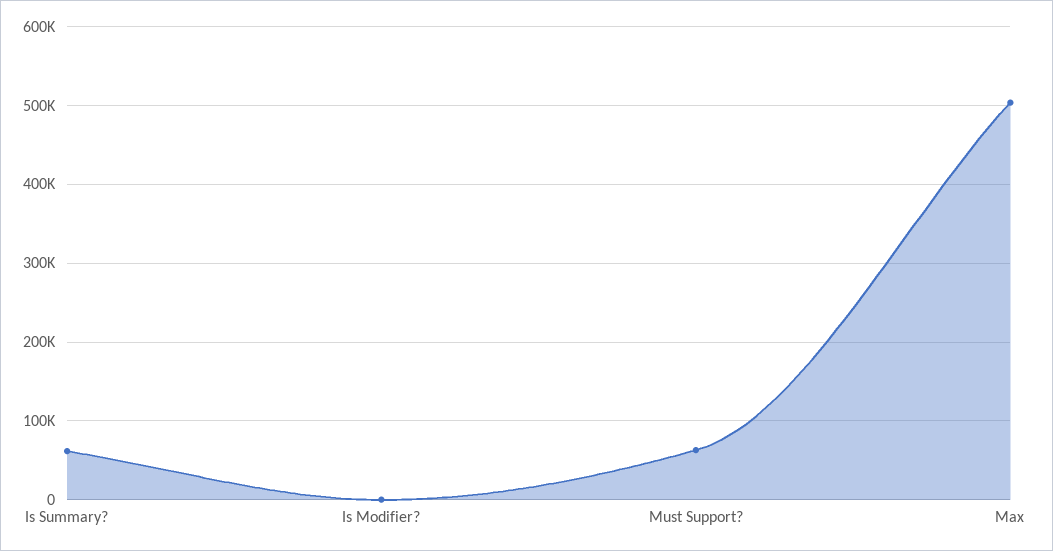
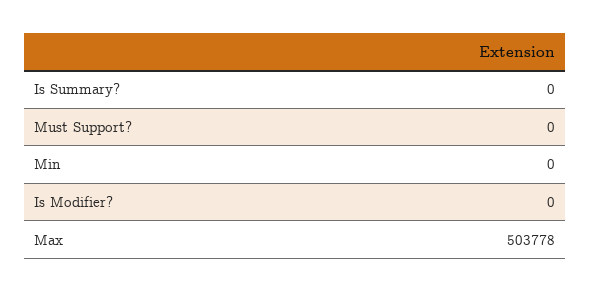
  {
-   "Is Summary?": 60000,
+   "Is Summary?": 0,
    "Is Modifier?": 0,
-   "Must Support?": 60000,
+   "Must Support?": 0,
-   "Max": 503778
+   "Max": 503778,
+   "Min": 0
  }

